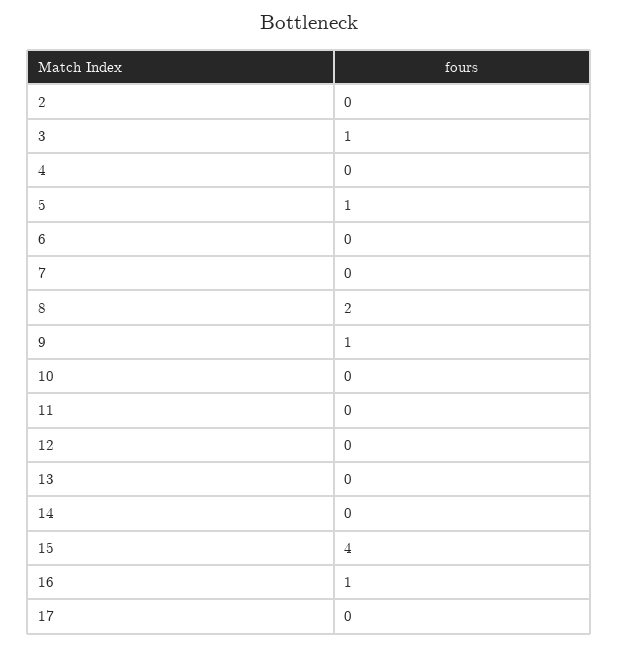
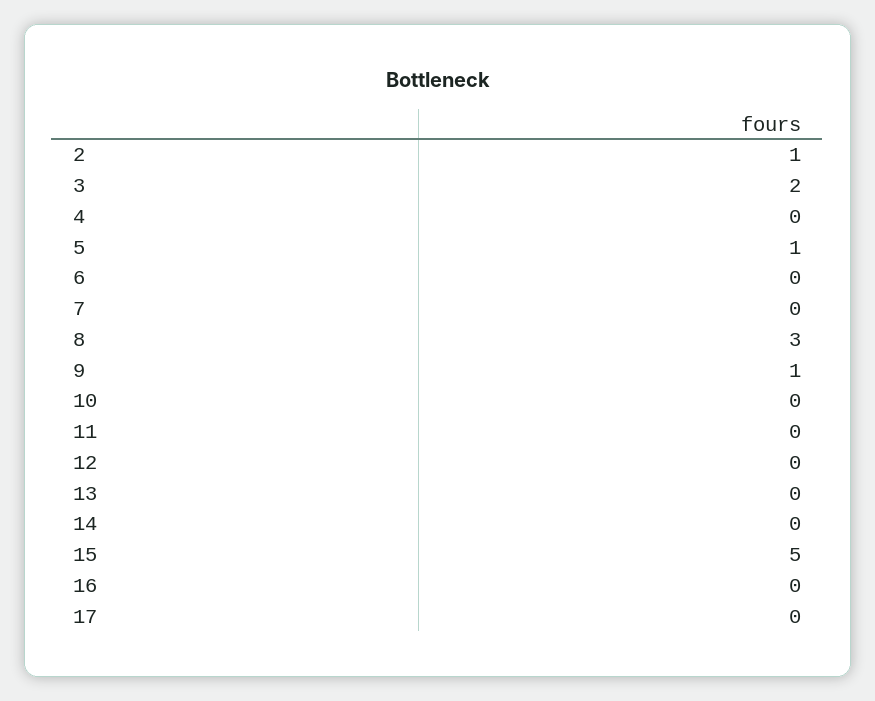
  {
-   "2": 0,
+   "2": 1,
-   "3": 1,
+   "3": 2,
    "4": 0,
    "5": 1,
    "6": 0,
    "7": 0,
-   "8": 2,
+   "8": 3,
    "9": 1,
    "10": 0,
    "11": 0,
    "12": 0,
    "13": 0,
    "14": 0,
-   "15": 4,
+   "15": 5,
-   "16": 1,
+   "16": 0,
    "17": 0
  }

